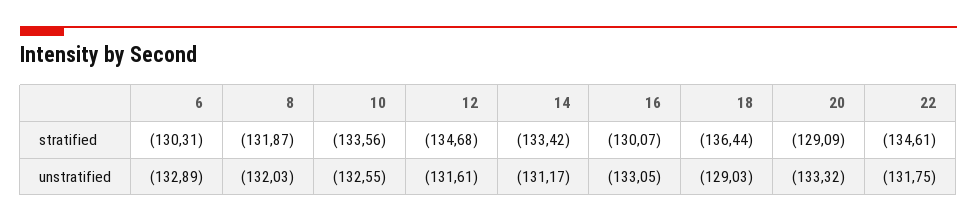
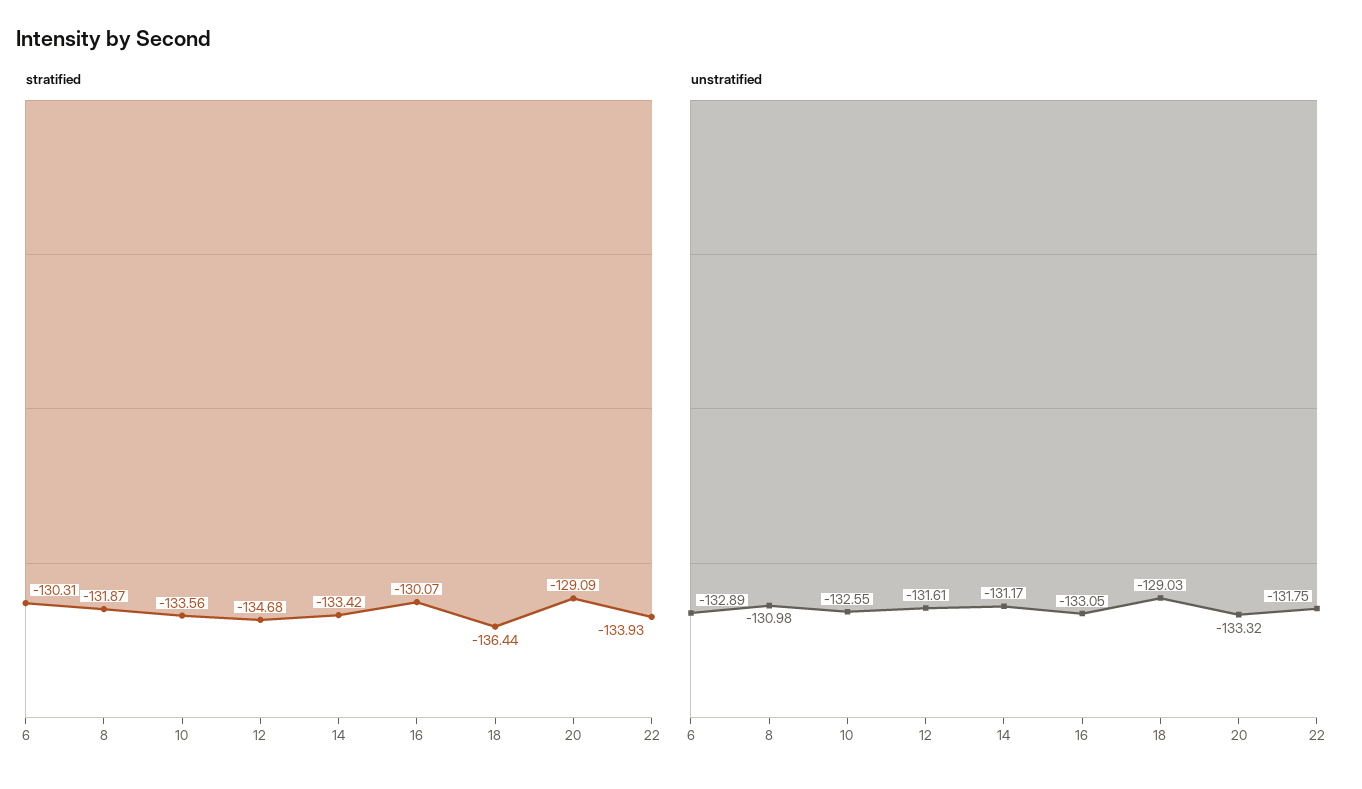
  {
    "stratified": {
      "6": -130.31,
      "8": -131.87,
      "10": -133.56,
      "12": -134.68,
      "14": -133.42,
      "16": -130.07,
      "18": -136.44,
      "20": -129.09,
-     "22": -134.61
+     "22": -133.93
    },
    "unstratified": {
      "6": -132.89,
-     "8": -132.03,
+     "8": -130.98,
      "10": -132.55,
      "12": -131.61,
      "14": -131.17,
      "16": -133.05,
      "18": -129.03,
      "20": -133.32,
      "22": -131.75
    }
  }

